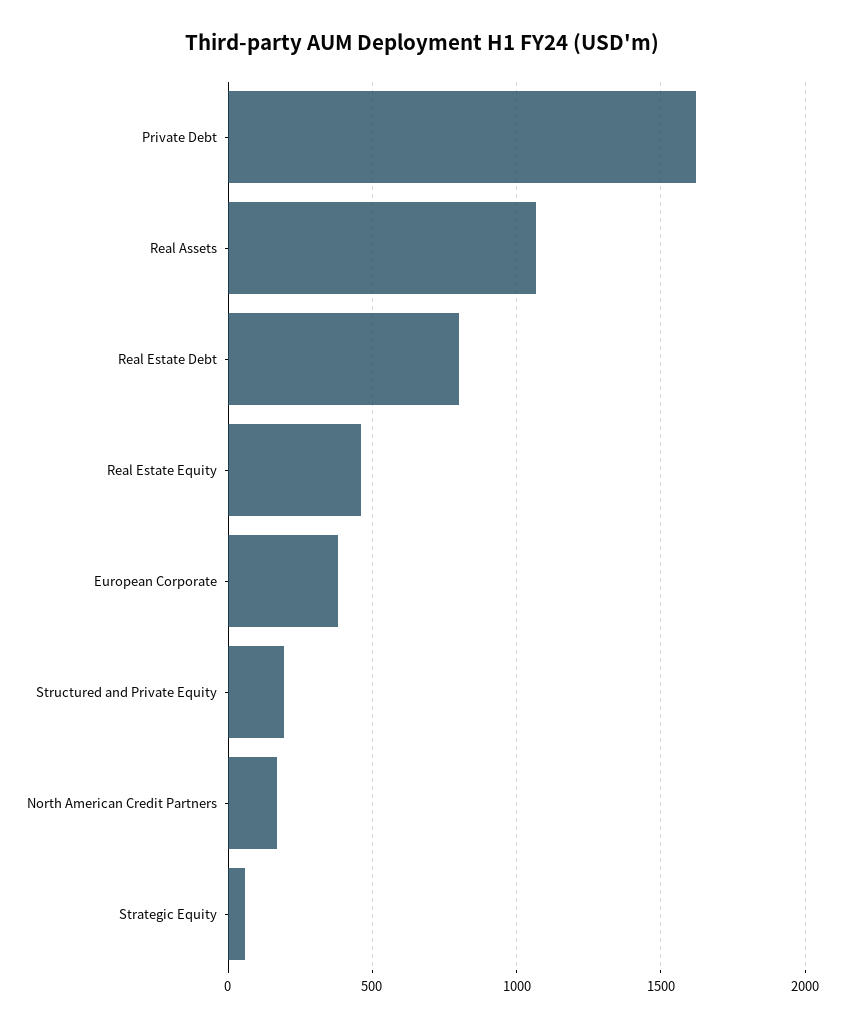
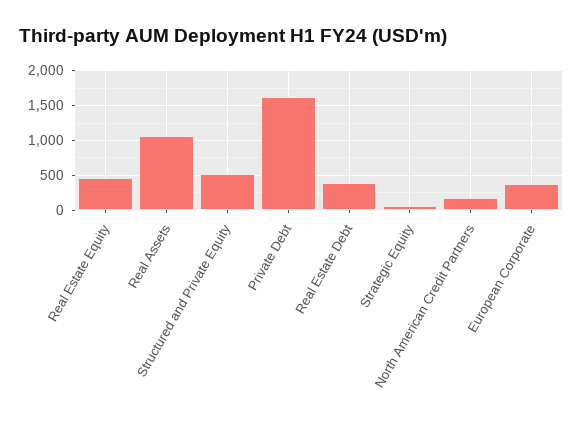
  {
    "Private Debt": 1600,
    "Real Assets": 1050,
-   "Real Estate Debt": 800,
+   "Real Estate Debt": 400,
    "Real Estate Equity": 450,
    "European Corporate": 400,
-   "Structured and Private Equity": 200,
+   "Structured and Private Equity": 500,
    "North American Credit Partners": 150,
    "Strategic Equity": 50
  }

